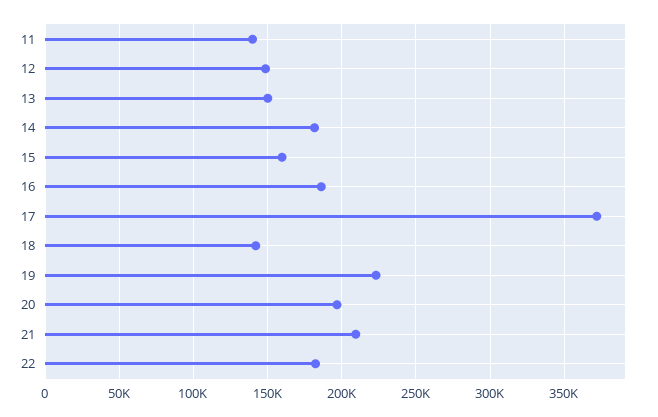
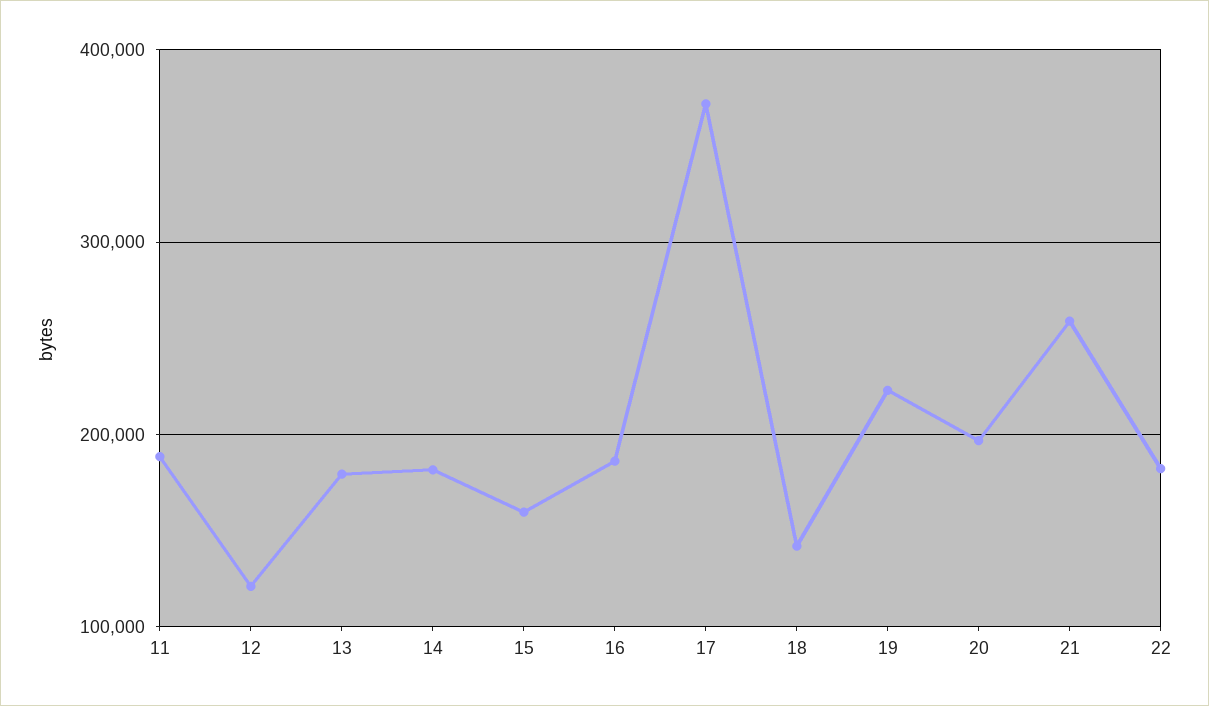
  {
-   "11": 140000,
+   "11": 190000,
-   "12": 150000,
+   "12": 120000,
-   "13": 150000,
+   "13": 180000,
    "14": 180000,
    "15": 160000,
    "16": 185000,
    "17": 370000,
    "18": 140000,
    "19": 225000,
    "20": 195000,
-   "21": 210000,
+   "21": 260000,
    "22": 180000
  }

